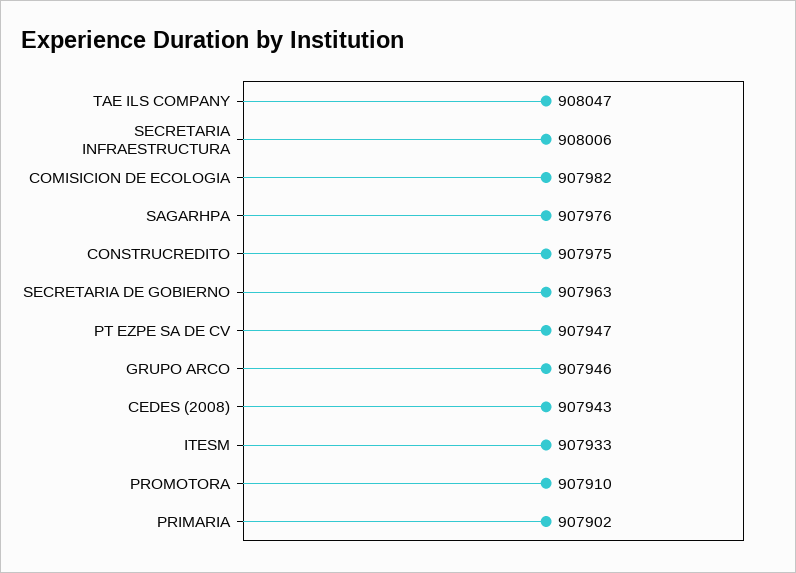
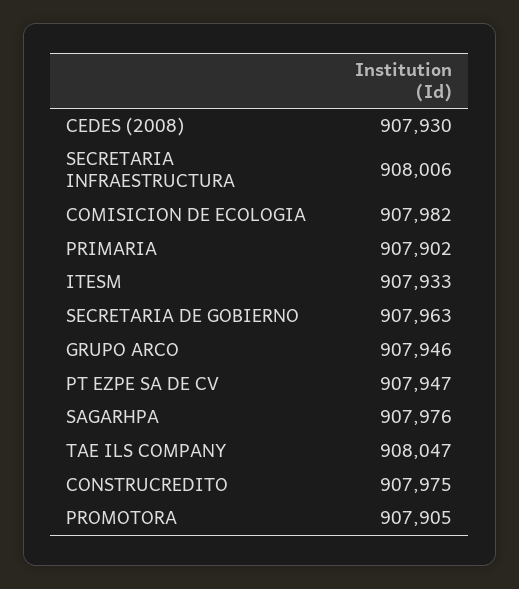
  {
    "TAE ILS COMPANY": 908047,
    "SECRETARIA INFRAESTRUCTURA": 908006,
    "COMISICION DE ECOLOGIA": 907982,
    "SAGARHPA": 907976,
    "CONSTRUCREDITO": 907975,
    "SECRETARIA DE GOBIERNO": 907963,
    "PT EZPE SA DE CV": 907947,
    "GRUPO ARCO": 907946,
-   "CEDES (2008)": 907943,
+   "CEDES (2008)": 907930,
    "ITESM": 907933,
-   "PROMOTORA": 907910,
+   "PROMOTORA": 907905,
    "PRIMARIA": 907902
  }

